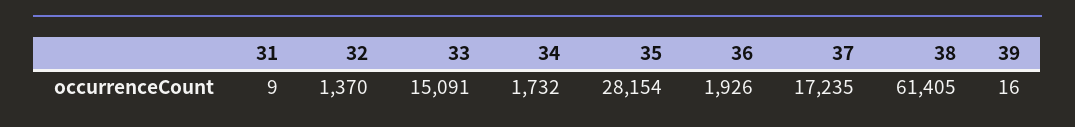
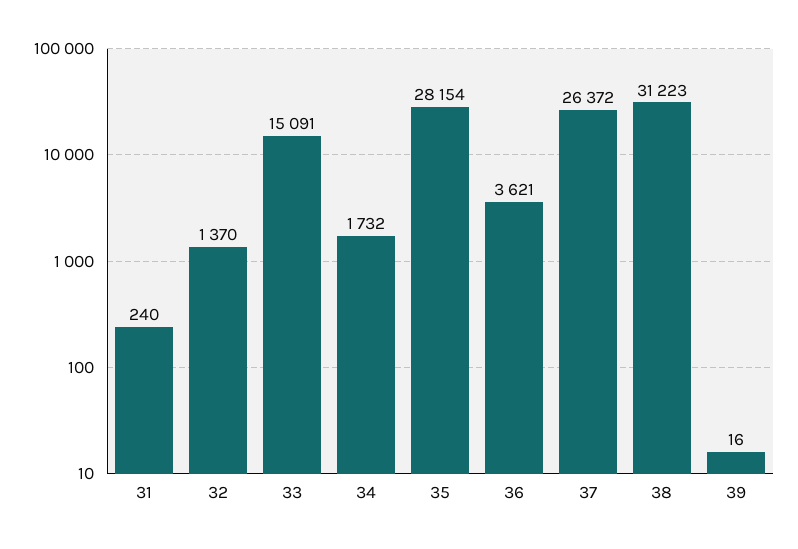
  {
-   "31": 9,
+   "31": 240,
    "32": 1370,
    "33": 15091,
    "34": 1732,
    "35": 28154,
-   "36": 1926,
+   "36": 3621,
-   "37": 17235,
+   "37": 26372,
-   "38": 61405,
+   "38": 31223,
    "39": 16
  }

